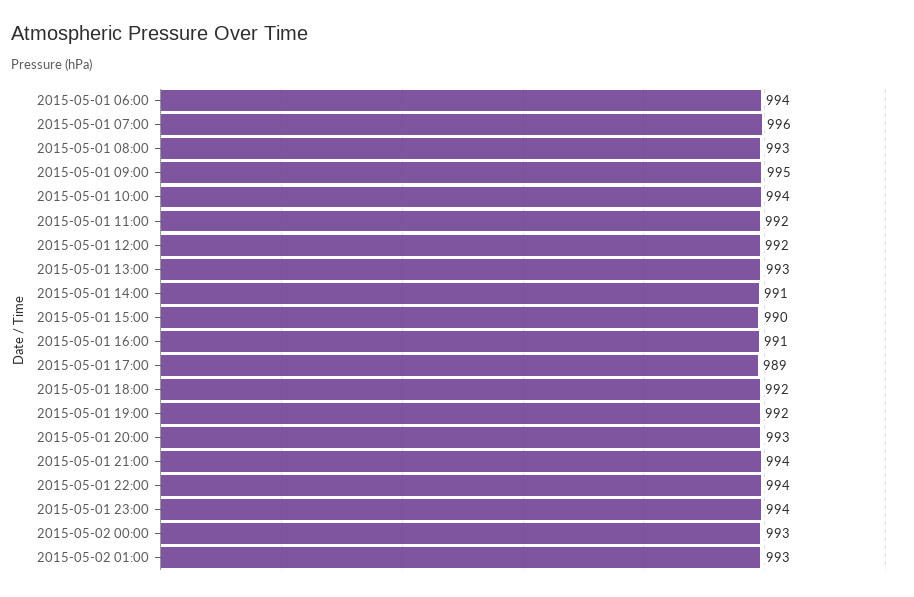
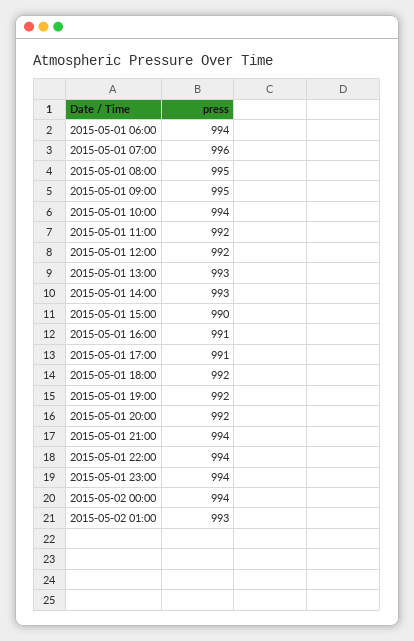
  {
    "2015-05-01 06:00": 994,
    "2015-05-01 07:00": 996,
-   "2015-05-01 08:00": 993,
+   "2015-05-01 08:00": 995,
    "2015-05-01 09:00": 995,
    "2015-05-01 10:00": 994,
    "2015-05-01 11:00": 992,
    "2015-05-01 12:00": 992,
    "2015-05-01 13:00": 993,
-   "2015-05-01 14:00": 991,
+   "2015-05-01 14:00": 993,
    "2015-05-01 15:00": 990,
    "2015-05-01 16:00": 991,
-   "2015-05-01 17:00": 989,
+   "2015-05-01 17:00": 991,
    "2015-05-01 18:00": 992,
    "2015-05-01 19:00": 992,
-   "2015-05-01 20:00": 993,
+   "2015-05-01 20:00": 992,
    "2015-05-01 21:00": 994,
    "2015-05-01 22:00": 994,
    "2015-05-01 23:00": 994,
-   "2015-05-02 00:00": 993,
+   "2015-05-02 00:00": 994,
    "2015-05-02 01:00": 993
  }

